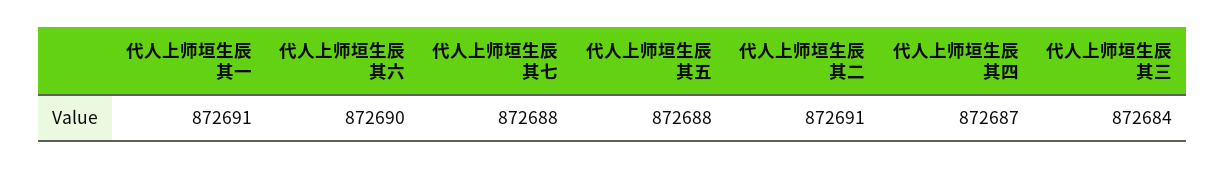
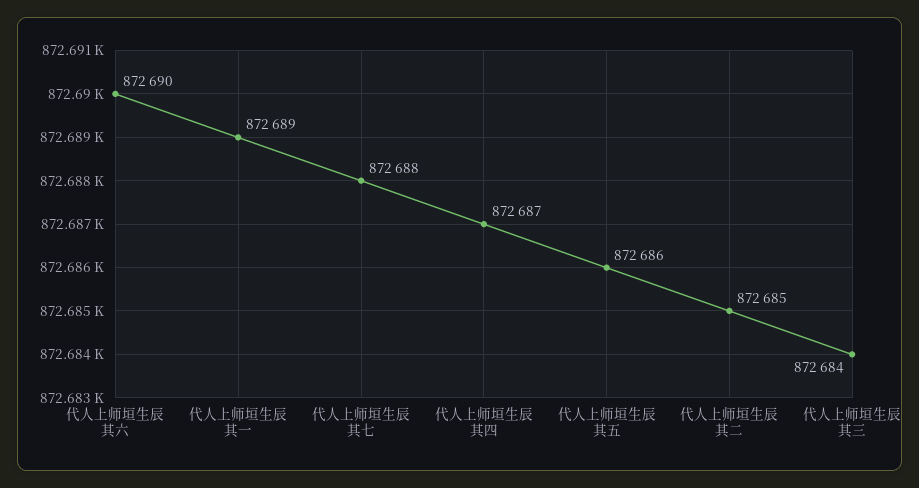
  {
-   "代人上师垣生辰 其一": 872691,
+   "代人上师垣生辰 其一": 872689,
    "代人上师垣生辰 其六": 872690,
    "代人上师垣生辰 其七": 872688,
-   "代人上师垣生辰 其五": 872688,
+   "代人上师垣生辰 其五": 872686,
-   "代人上师垣生辰 其二": 872691,
+   "代人上师垣生辰 其二": 872685,
    "代人上师垣生辰 其四": 872687,
    "代人上师垣生辰 其三": 872684
  }

